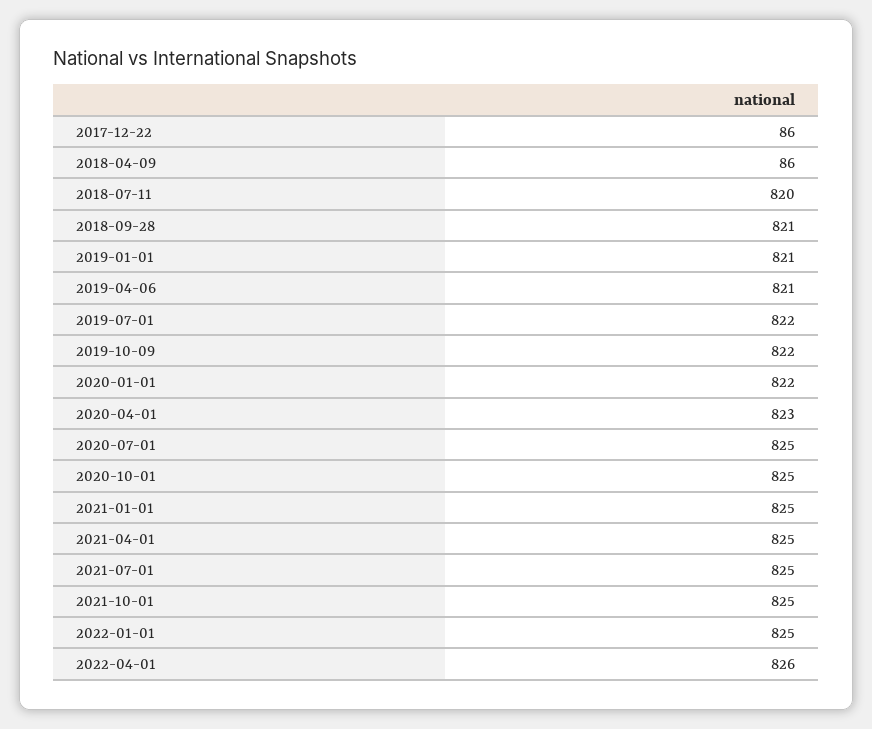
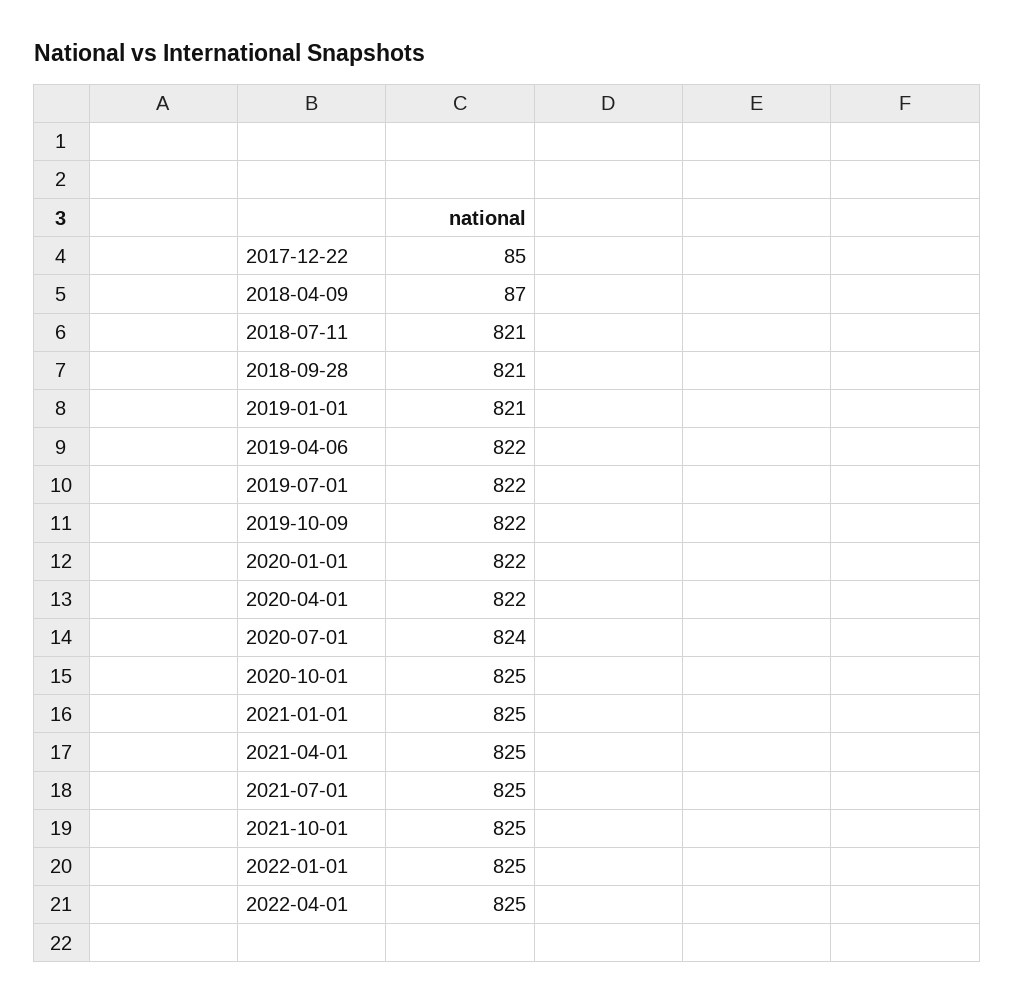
  {
-   "2017-12-22": 86,
+   "2017-12-22": 85,
-   "2018-04-09": 86,
+   "2018-04-09": 87,
-   "2018-07-11": 820,
+   "2018-07-11": 821,
    "2018-09-28": 821,
    "2019-01-01": 821,
-   "2019-04-06": 821,
+   "2019-04-06": 822,
    "2019-07-01": 822,
    "2019-10-09": 822,
    "2020-01-01": 822,
-   "2020-04-01": 823,
+   "2020-04-01": 822,
-   "2020-07-01": 825,
+   "2020-07-01": 824,
    "2020-10-01": 825,
    "2021-01-01": 825,
    "2021-04-01": 825,
    "2021-07-01": 825,
    "2021-10-01": 825,
    "2022-01-01": 825,
-   "2022-04-01": 826
+   "2022-04-01": 825
  }

